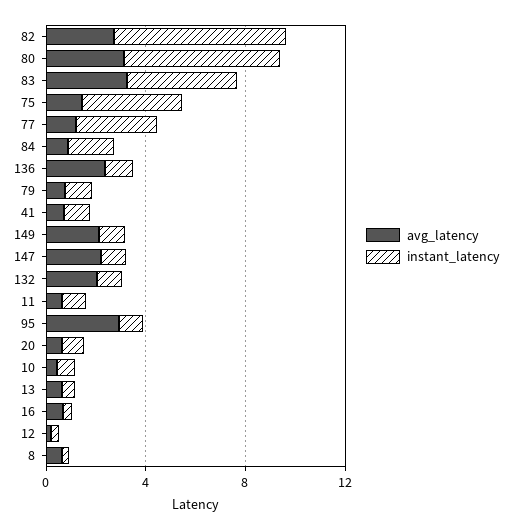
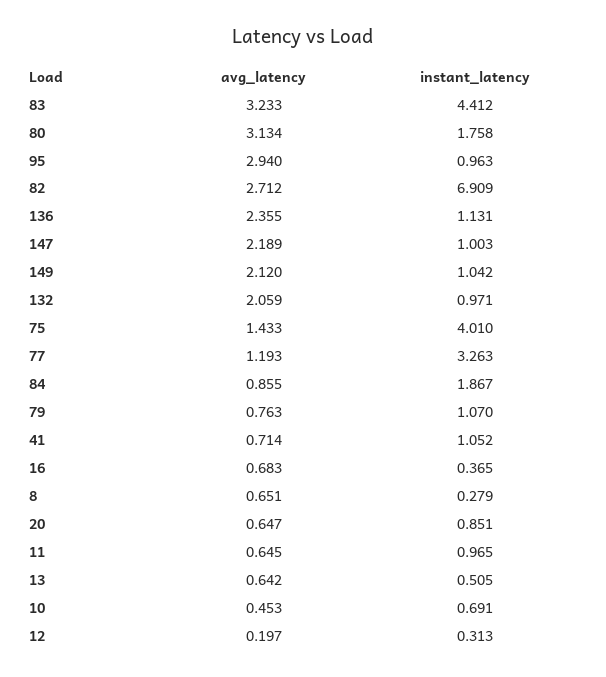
  {
    "avg_latency": {
      "82": 2.712,
      "80": 3.134,
      "83": 3.233,
      "75": 1.433,
      "77": 1.193,
      "84": 0.855,
      "136": 2.355,
      "79": 0.763,
      "41": 0.714,
      "149": 2.12,
      "147": 2.189,
      "132": 2.059,
      "11": 0.645,
      "95": 2.94,
      "20": 0.647,
      "10": 0.453,
      "13": 0.642,
      "16": 0.683,
      "12": 0.197,
      "8": 0.651
    },
    "instant_latency": {
      "82": 6.909,
-     "80": 6,
+     "80": 1.758,
      "83": 4.412,
      "75": 4.01,
      "77": 3.263,
      "84": 1.867,
      "136": 1.131,
      "79": 1.07,
      "41": 1.052,
      "149": 1.042,
      "147": 1.003,
      "132": 0.971,
      "11": 0.965,
      "95": 0.963,
      "20": 0.851,
      "10": 0.691,
      "13": 0.505,
      "16": 0.365,
      "12": 0.313,
      "8": 0.279
    }
  }

